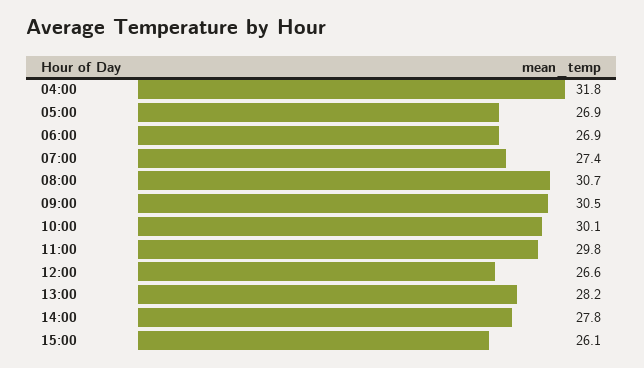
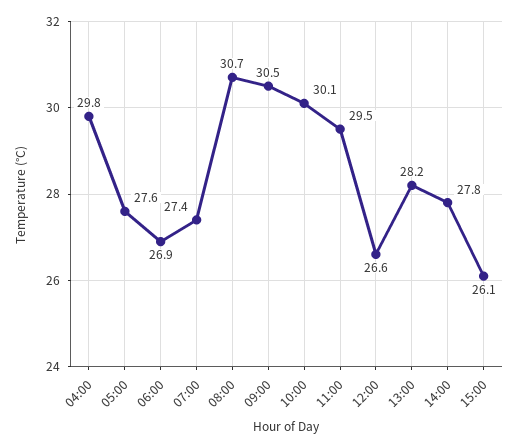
  {
-   "04:00": 31.8,
+   "04:00": 29.8,
-   "05:00": 26.9,
+   "05:00": 27.6,
    "06:00": 26.9,
    "07:00": 27.4,
    "08:00": 30.7,
    "09:00": 30.5,
    "10:00": 30.1,
-   "11:00": 29.8,
+   "11:00": 29.5,
    "12:00": 26.6,
    "13:00": 28.2,
    "14:00": 27.8,
    "15:00": 26.1
  }

